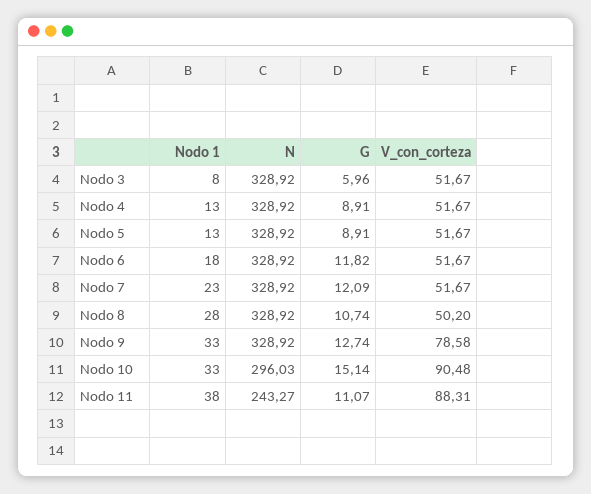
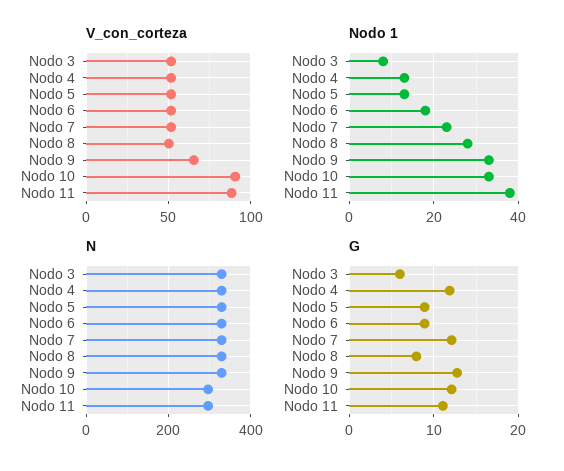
  {
    "Nodo 1": {
      "Nodo 3": 8,
      "Nodo 4": 13,
      "Nodo 5": 13,
      "Nodo 6": 18,
      "Nodo 7": 23,
      "Nodo 8": 28,
      "Nodo 9": 33,
      "Nodo 10": 33,
      "Nodo 11": 38
    },
    "N": {
      "Nodo 3": 328.92,
      "Nodo 4": 328.92,
      "Nodo 5": 328.92,
      "Nodo 6": 328.92,
      "Nodo 7": 328.92,
      "Nodo 8": 328.92,
      "Nodo 9": 328.92,
      "Nodo 10": 296.03,
-     "Nodo 11": 243.27
+     "Nodo 11": 300
    },
    "G": {
      "Nodo 3": 5.96,
-     "Nodo 4": 8.91,
+     "Nodo 4": 12,
      "Nodo 5": 8.91,
-     "Nodo 6": 11.82,
+     "Nodo 6": 9,
      "Nodo 7": 12.09,
-     "Nodo 8": 10.74,
+     "Nodo 8": 8,
      "Nodo 9": 12.74,
-     "Nodo 10": 15.14,
+     "Nodo 10": 12,
      "Nodo 11": 11.07
    },
    "V_con_corteza": {
      "Nodo 3": 51.67,
      "Nodo 4": 51.67,
      "Nodo 5": 51.67,
      "Nodo 6": 51.67,
      "Nodo 7": 51.67,
      "Nodo 8": 50.2,
-     "Nodo 9": 78.58,
+     "Nodo 9": 65,
      "Nodo 10": 90.48,
      "Nodo 11": 88.31
    }
  }

